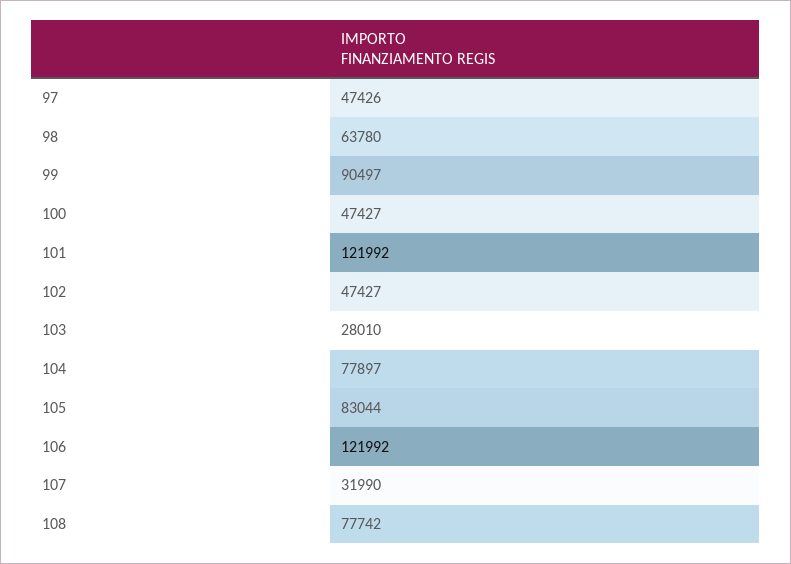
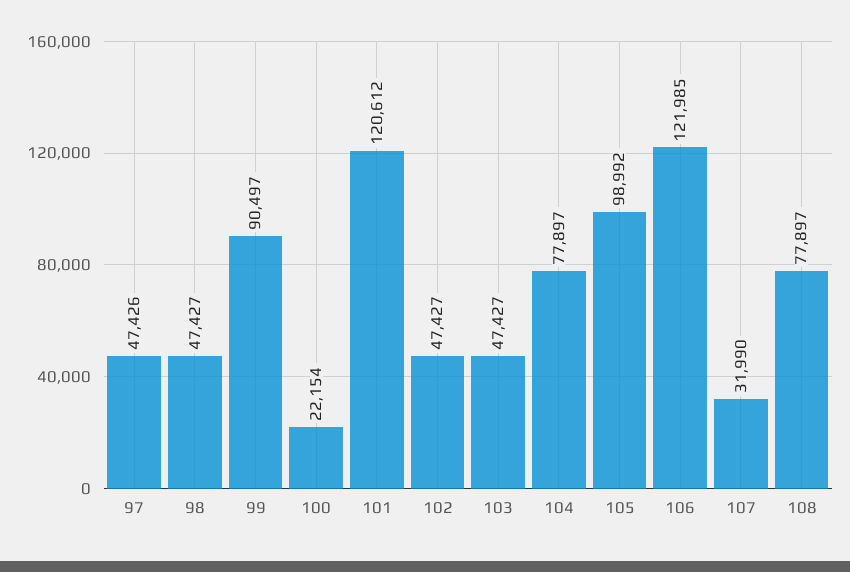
  {
    "97": 47426,
-   "98": 63780,
+   "98": 47427,
    "99": 90497,
-   "100": 47427,
+   "100": 22154,
-   "101": 121992,
+   "101": 120612,
    "102": 47427,
-   "103": 28010,
+   "103": 47427,
    "104": 77897,
-   "105": 83044,
+   "105": 98992,
-   "106": 121992,
+   "106": 121985,
    "107": 31990,
-   "108": 77742
+   "108": 77897
  }

